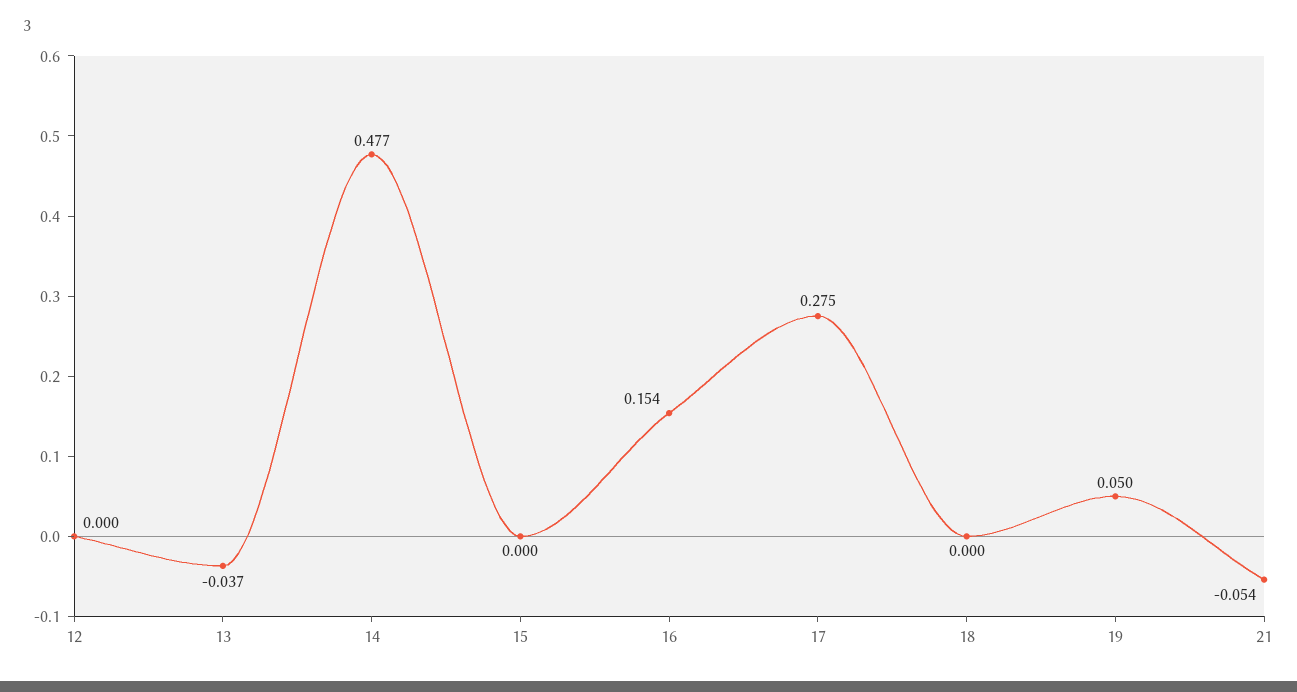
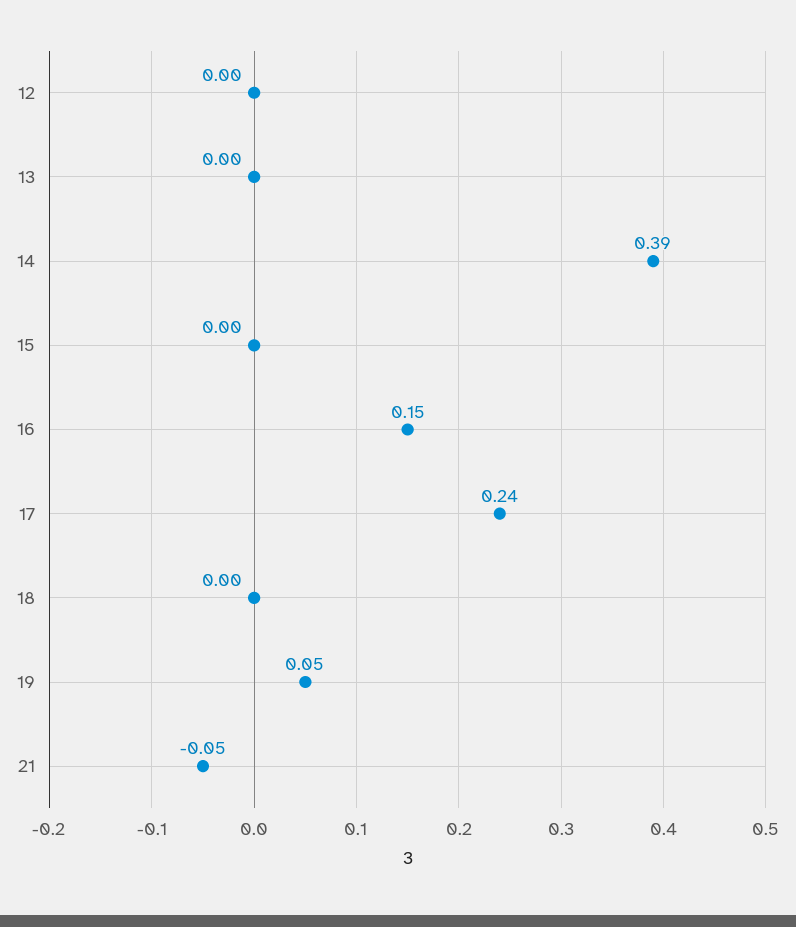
  {
    "12": 0,
-   "13": -0.037,
+   "13": 0,
-   "14": 0.477,
+   "14": 0.39,
    "15": 0,
    "16": 0.154,
-   "17": 0.275,
+   "17": 0.24,
    "18": 0,
    "19": 0.05,
    "21": -0.054
  }

